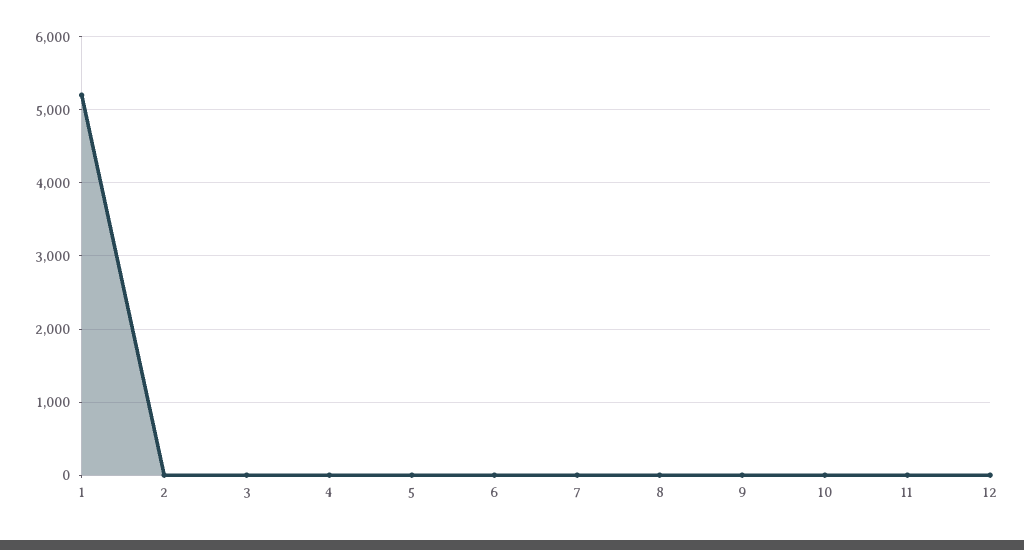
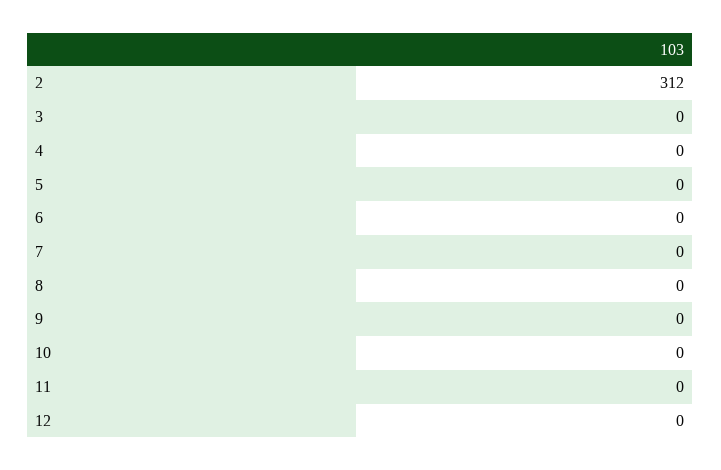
  {
-   "1": 5200,
-   "2": 0,
+   "2": 312,
    "3": 0,
    "4": 0,
    "5": 0,
    "6": 0,
    "7": 0,
    "8": 0,
    "9": 0,
    "10": 0,
    "11": 0,
    "12": 0
  }

